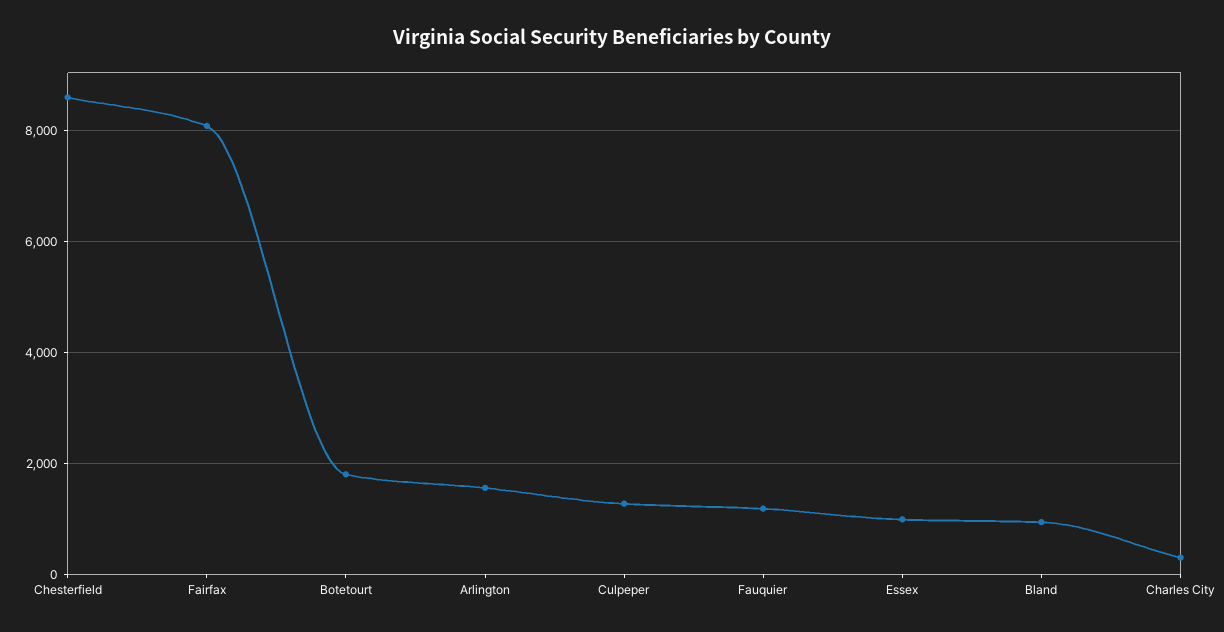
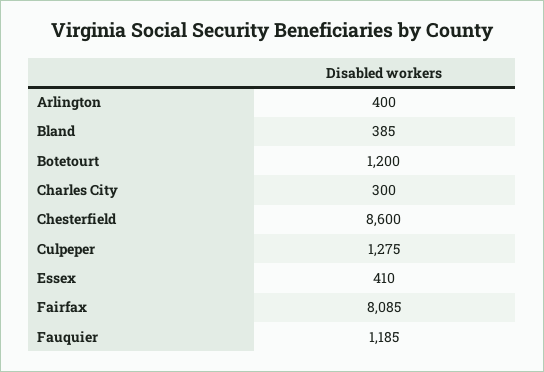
  {
    "Chesterfield": 8600,
    "Fairfax": 8085,
-   "Botetourt": 1800,
+   "Botetourt": 1200,
-   "Arlington": 1600,
+   "Arlington": 400,
    "Culpeper": 1275,
    "Fauquier": 1185,
-   "Essex": 1000,
+   "Essex": 410,
-   "Bland": 1000,
+   "Bland": 385,
    "Charles City": 300
  }

